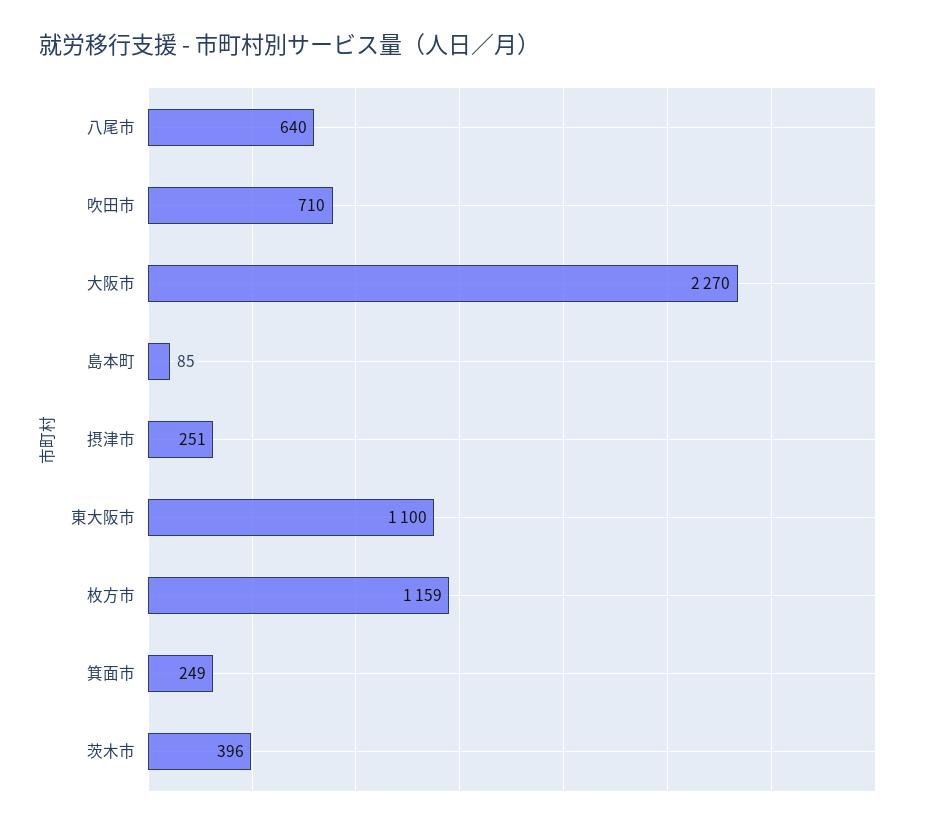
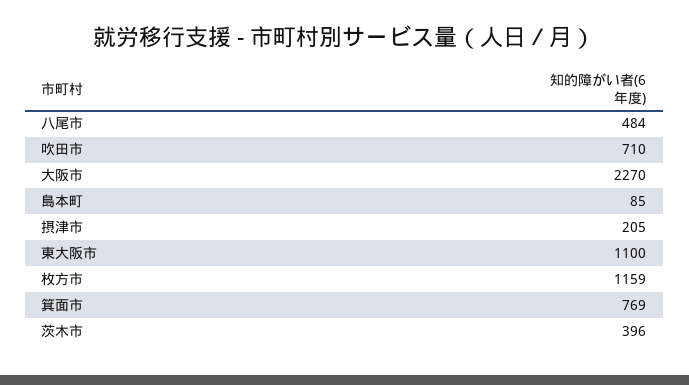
  {
-   "八尾市": 640,
+   "八尾市": 484,
    "吹田市": 710,
    "大阪市": 2270,
    "島本町": 85,
-   "摂津市": 251,
+   "摂津市": 205,
    "東大阪市": 1100,
    "枚方市": 1159,
-   "箕面市": 249,
+   "箕面市": 769,
    "茨木市": 396
  }

